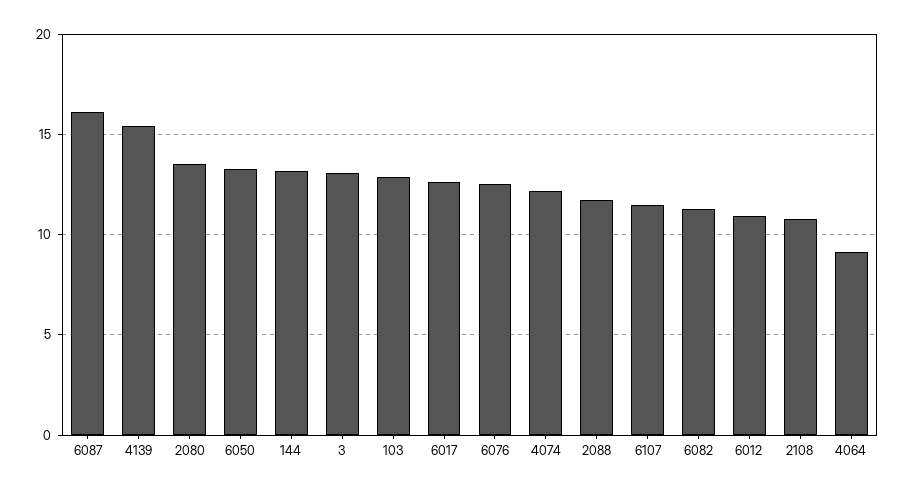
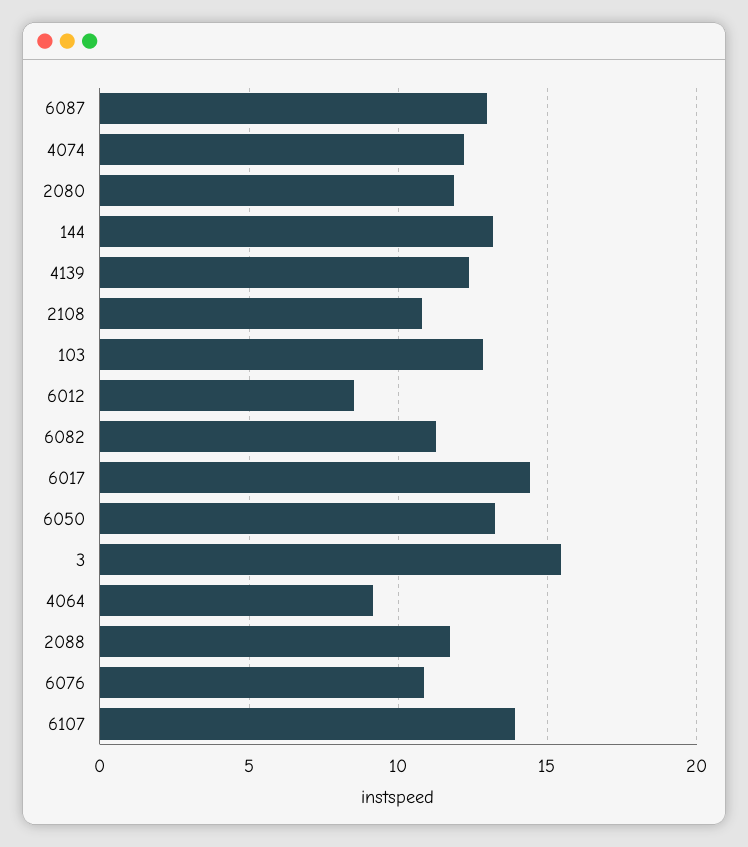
  {
-   "6087": 16,
+   "6087": 13,
-   "4139": 15.5,
+   "4139": 12.5,
-   "2080": 13.5,
+   "2080": 12,
    "6050": 13.5,
    "144": 13,
-   "3": 13,
+   "3": 15.5,
    "103": 13,
-   "6017": 12.5,
+   "6017": 14.5,
-   "6076": 12.5,
+   "6076": 11,
    "4074": 12,
    "2088": 11.5,
-   "6107": 11.5,
+   "6107": 14,
    "6082": 11.5,
-   "6012": 11,
+   "6012": 8.5,
    "2108": 11,
    "4064": 9
  }

